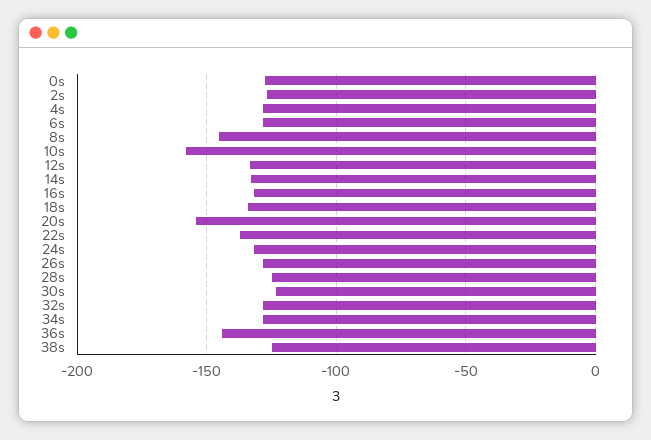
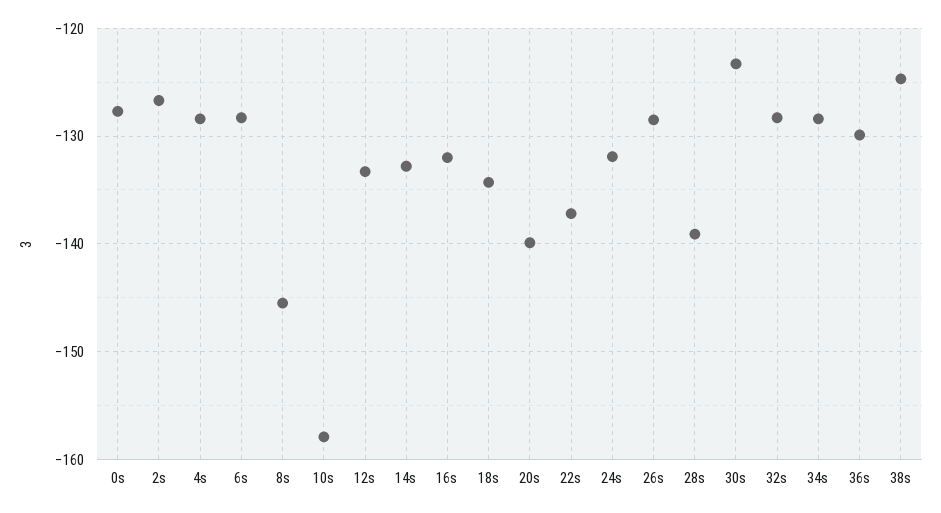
  {
    "0s": -128,
    "2s": -127,
    "4s": -128,
    "6s": -128,
    "8s": -146,
    "10s": -158,
    "12s": -133,
    "14s": -133,
    "16s": -132,
    "18s": -134,
-   "20s": -155,
+   "20s": -140,
    "22s": -137,
    "24s": -132,
    "26s": -129,
-   "28s": -125,
+   "28s": -139,
    "30s": -123,
    "32s": -128,
    "34s": -128,
-   "36s": -145,
+   "36s": -130,
    "38s": -125
  }

